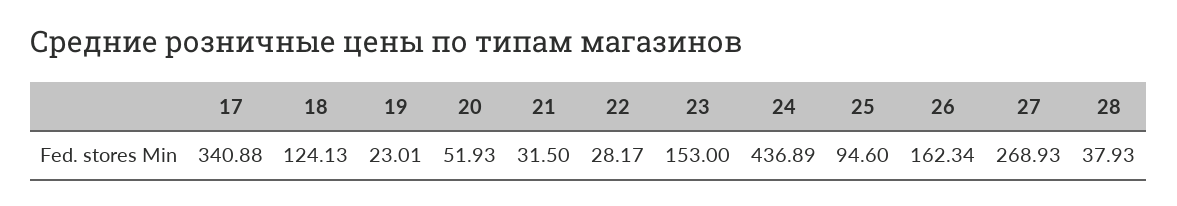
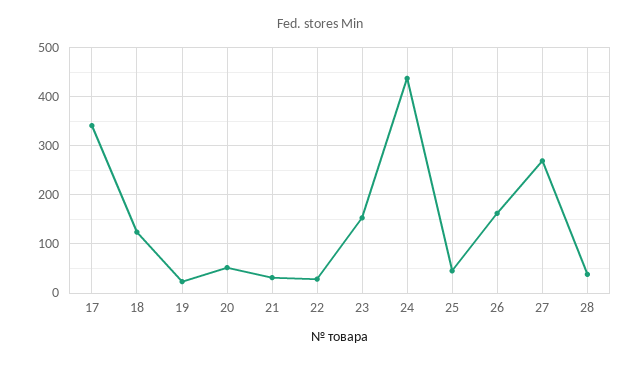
  {
    "17": 340.88,
    "18": 124.13,
    "19": 23.01,
    "20": 51.93,
    "21": 31.5,
    "22": 28.17,
    "23": 153,
    "24": 436.89,
-   "25": 94.6,
+   "25": 40,
    "26": 162.34,
    "27": 268.93,
    "28": 37.93
  }

